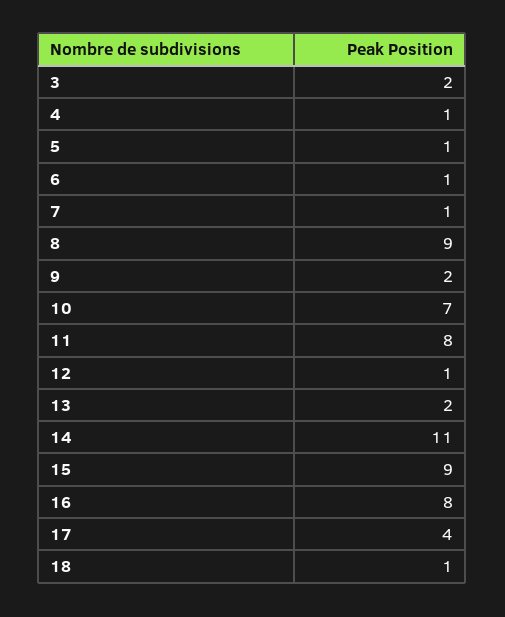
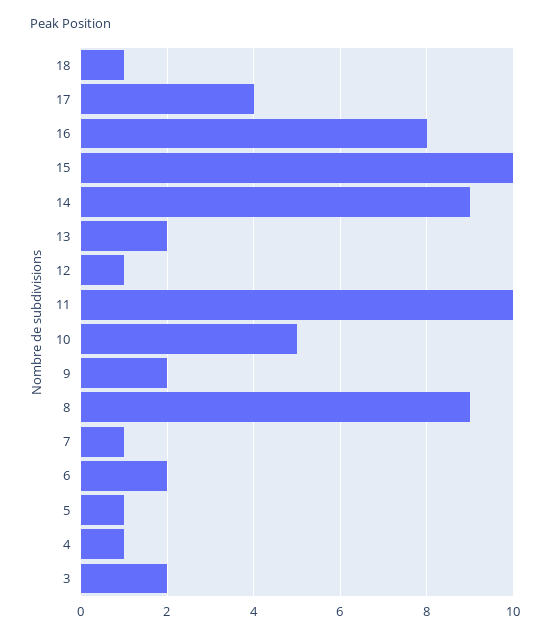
  {
    "3": 2,
    "4": 1,
    "5": 1,
-   "6": 1,
+   "6": 2,
    "7": 1,
    "8": 9,
    "9": 2,
-   "10": 7,
+   "10": 5,
-   "11": 8,
+   "11": 10,
    "12": 1,
    "13": 2,
-   "14": 11,
+   "14": 9,
-   "15": 9,
+   "15": 10,
    "16": 8,
    "17": 4,
    "18": 1
  }

